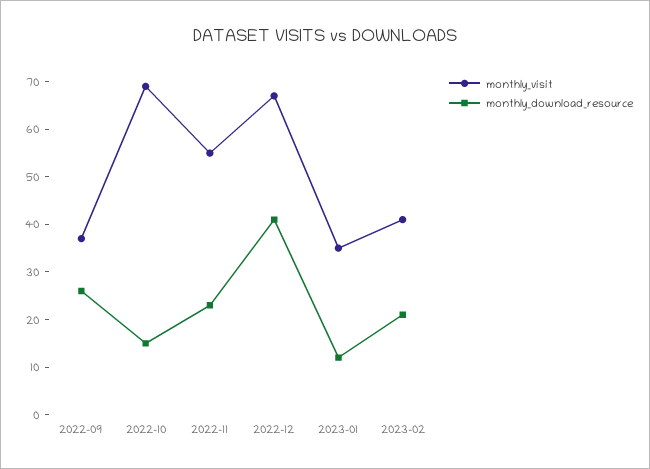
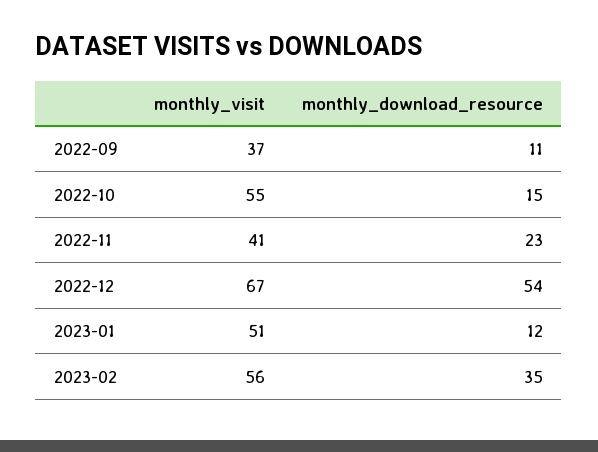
  {
    "monthly_visit": {
      "2022-09": 37,
-     "2022-10": 70,
+     "2022-10": 55,
-     "2022-11": 55,
+     "2022-11": 41,
      "2022-12": 67,
-     "2023-01": 35,
+     "2023-01": 51,
-     "2023-02": 40
+     "2023-02": 56
    },
    "monthly_download_resource": {
-     "2022-09": 25,
+     "2022-09": 11,
      "2022-10": 15,
      "2022-11": 23,
-     "2022-12": 40,
+     "2022-12": 54,
      "2023-01": 12,
-     "2023-02": 20
+     "2023-02": 35
    }
  }

